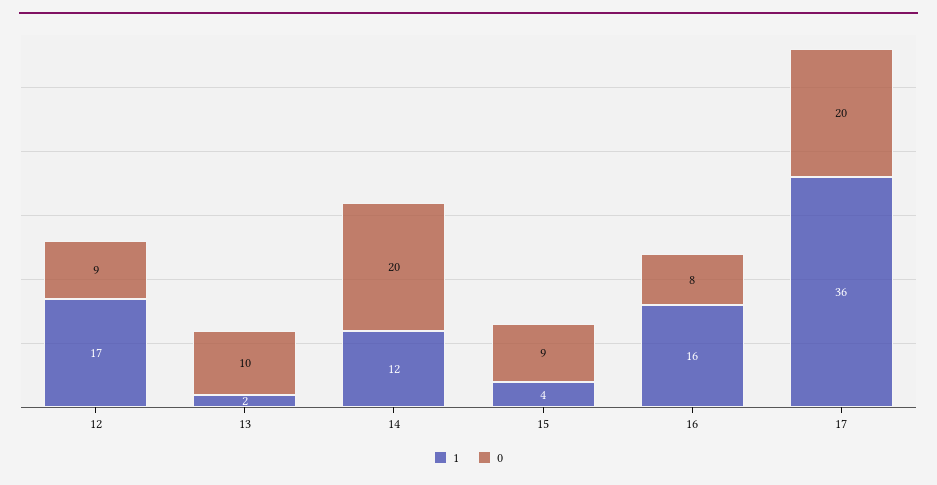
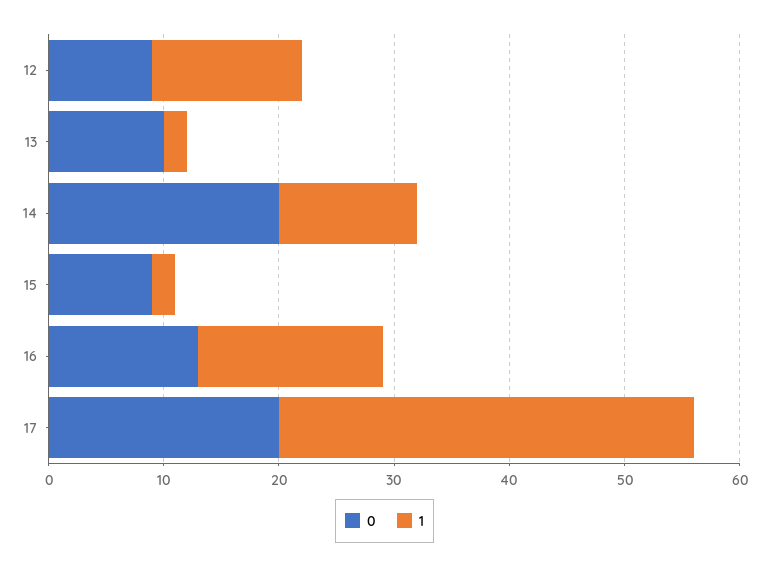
  {
    "1": {
-     "12": 17,
+     "12": 13,
      "13": 2,
      "14": 12,
-     "15": 4,
+     "15": 2,
      "16": 16,
      "17": 36
    },
    "0": {
      "12": 9,
      "13": 10,
      "14": 20,
      "15": 9,
-     "16": 8,
+     "16": 13,
      "17": 20
    }
  }

